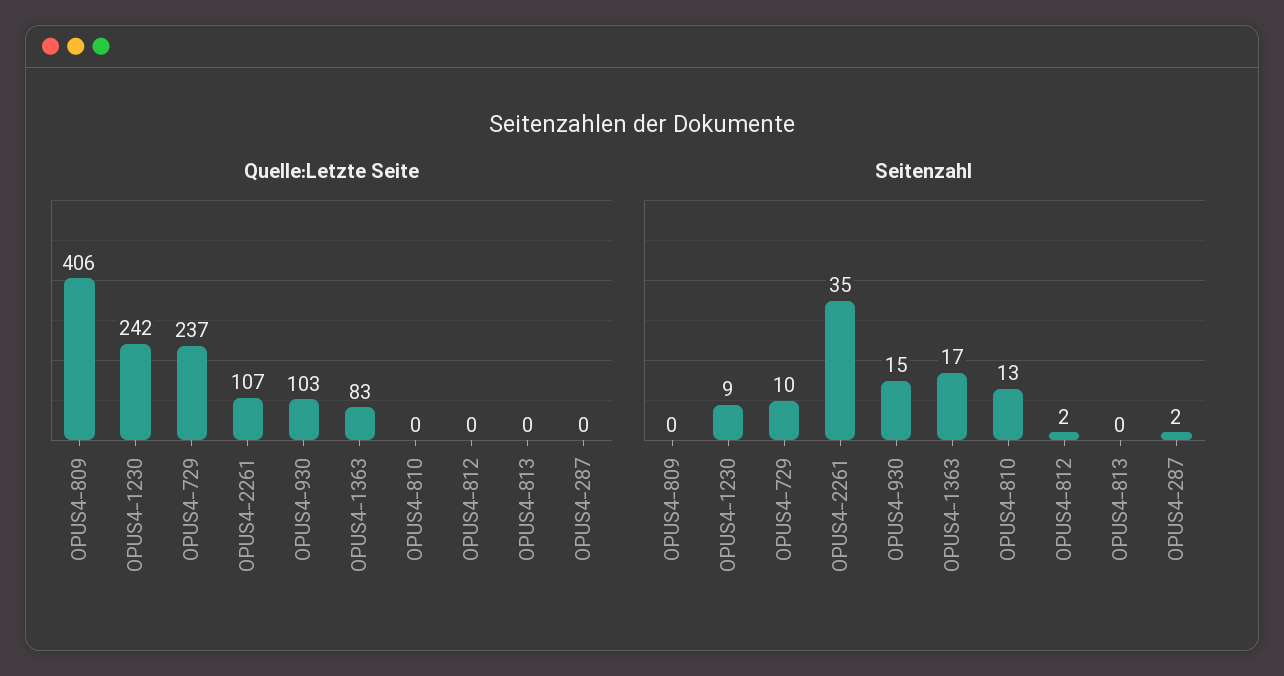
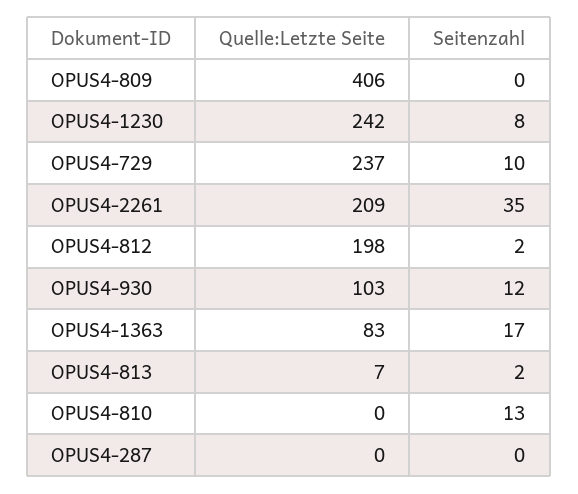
  {
    "Quelle:Letzte Seite": {
      "OPUS4-809": 406,
      "OPUS4-1230": 242,
      "OPUS4-729": 237,
-     "OPUS4-2261": 107,
+     "OPUS4-2261": 209,
      "OPUS4-930": 103,
      "OPUS4-1363": 83,
      "OPUS4-810": 0,
-     "OPUS4-812": 0,
+     "OPUS4-812": 198,
-     "OPUS4-813": 0,
+     "OPUS4-813": 7,
      "OPUS4-287": 0
    },
    "Seitenzahl": {
      "OPUS4-809": 0,
-     "OPUS4-1230": 9,
+     "OPUS4-1230": 8,
      "OPUS4-729": 10,
      "OPUS4-2261": 35,
-     "OPUS4-930": 15,
+     "OPUS4-930": 12,
      "OPUS4-1363": 17,
      "OPUS4-810": 13,
      "OPUS4-812": 2,
-     "OPUS4-813": 0,
+     "OPUS4-813": 2,
-     "OPUS4-287": 2
+     "OPUS4-287": 0
    }
  }

